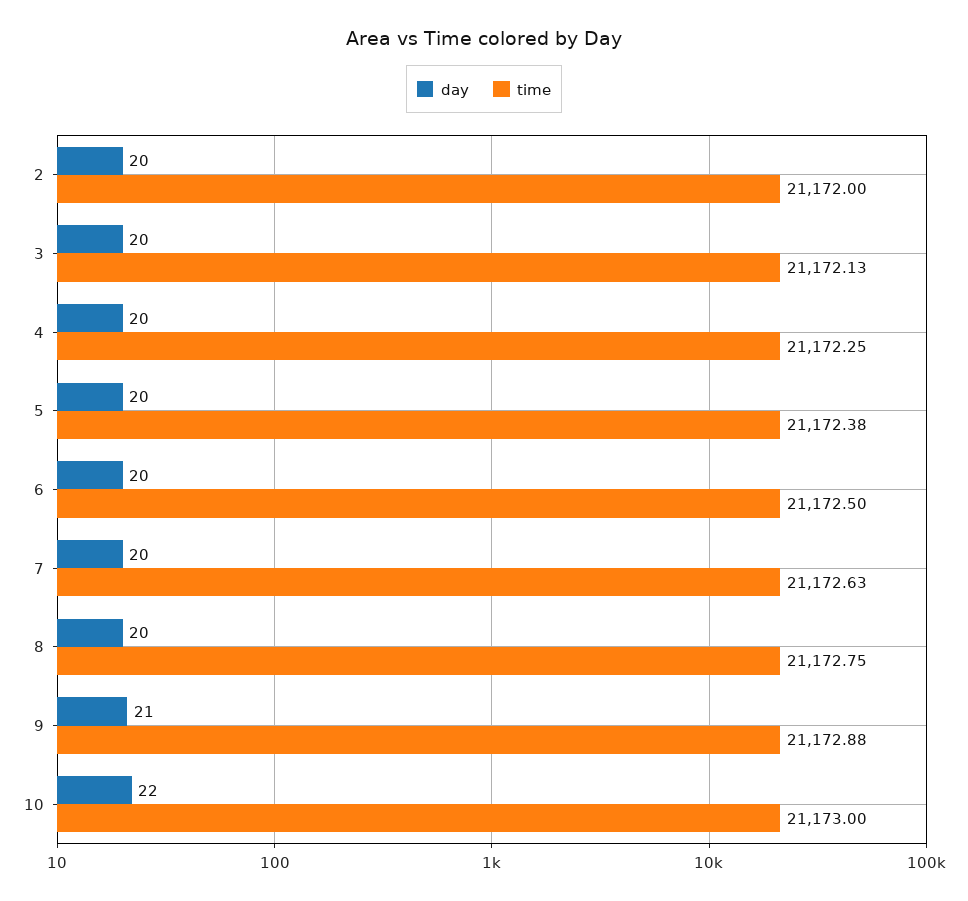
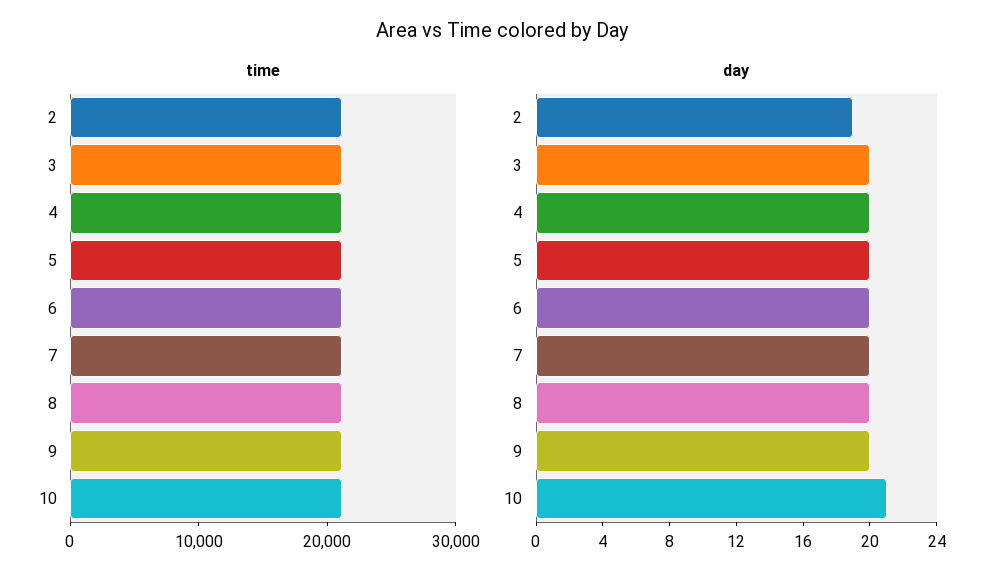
  {
    "day": {
-     "2": 20,
+     "2": 19,
      "3": 20,
      "4": 20,
      "5": 20,
      "6": 20,
      "7": 20,
      "8": 20,
-     "9": 21,
+     "9": 20,
-     "10": 22
+     "10": 21
    },
    "time": {
      "2": 21172,
      "3": 21172.13,
      "4": 21172.25,
      "5": 21172.38,
      "6": 21172.5,
      "7": 21172.63,
      "8": 21172.75,
      "9": 21172.88,
      "10": 21173
    }
  }

